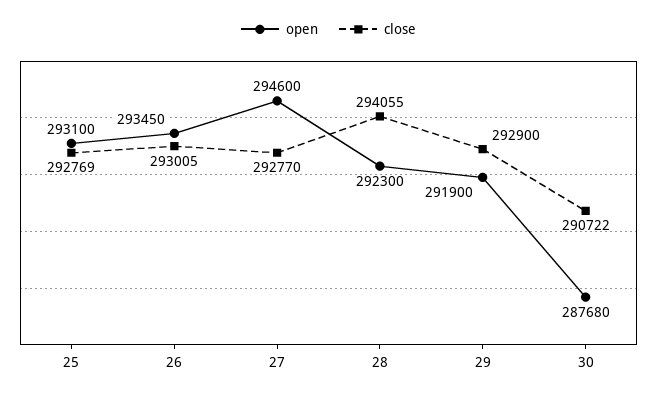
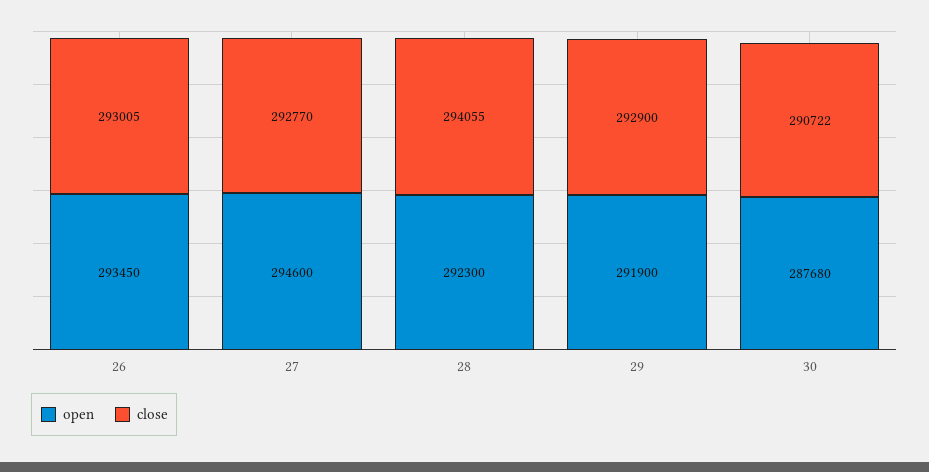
  {
    "open": {
-     "25": 293100,
      "26": 293450,
      "27": 294600,
      "28": 292300,
      "29": 291900,
      "30": 287680
    },
    "close": {
-     "25": 292769,
      "26": 293005,
      "27": 292770,
      "28": 294055,
      "29": 292900,
      "30": 290722
    }
  }

